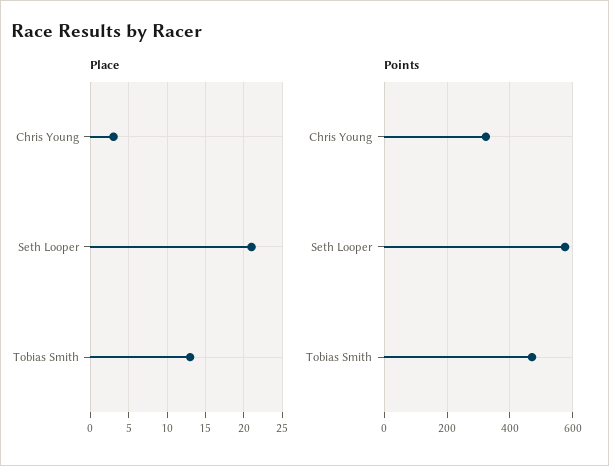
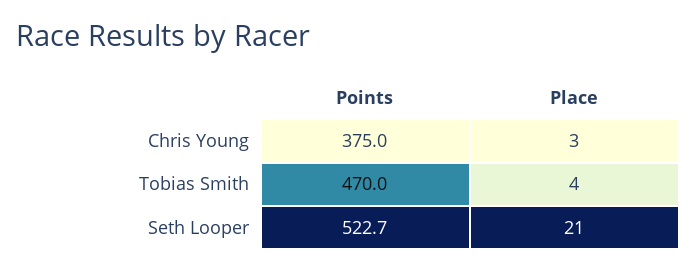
  {
    "Place": {
      "Chris Young": 3,
      "Seth Looper": 21,
-     "Tobias Smith": 13
+     "Tobias Smith": 4
    },
    "Points": {
-     "Chris Young": 320,
+     "Chris Young": 375,
-     "Seth Looper": 580,
+     "Seth Looper": 522.7,
      "Tobias Smith": 470
    }
  }

